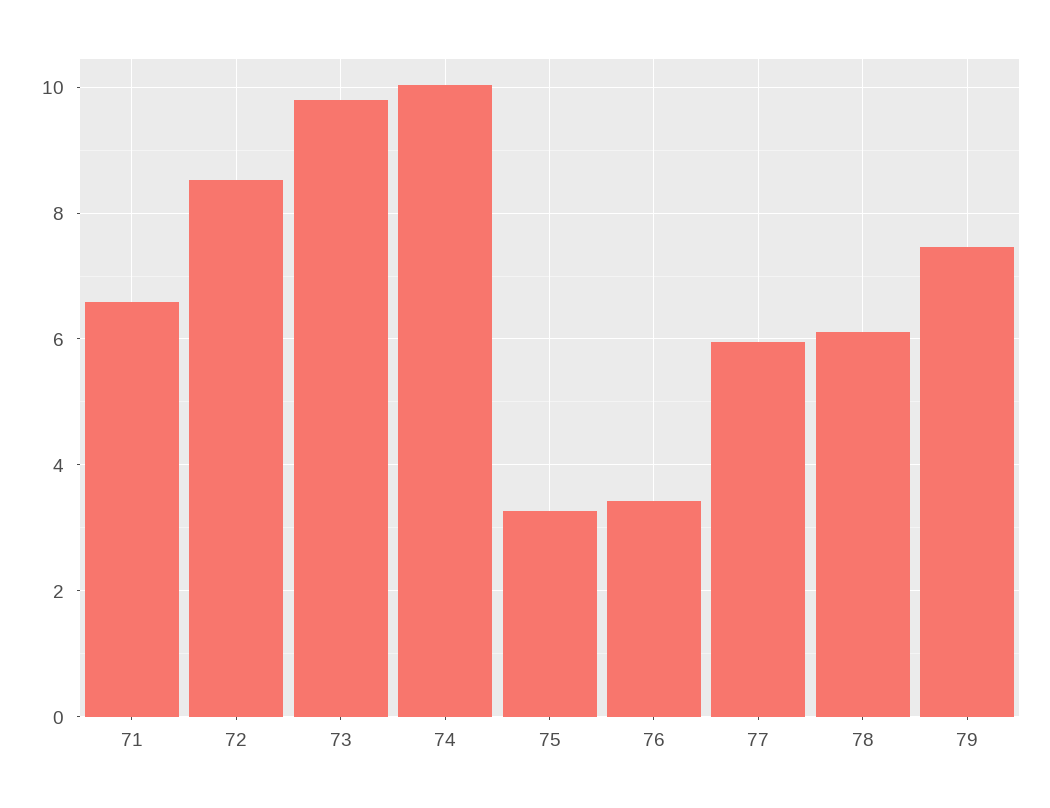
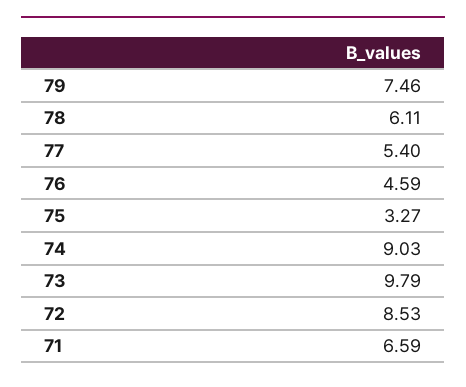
  {
    "71": 6.59,
    "72": 8.53,
    "73": 9.79,
-   "74": 10,
+   "74": 9.03,
    "75": 3.27,
-   "76": 3.4,
+   "76": 4.59,
-   "77": 6,
+   "77": 5.4,
    "78": 6.11,
    "79": 7.46
  }

